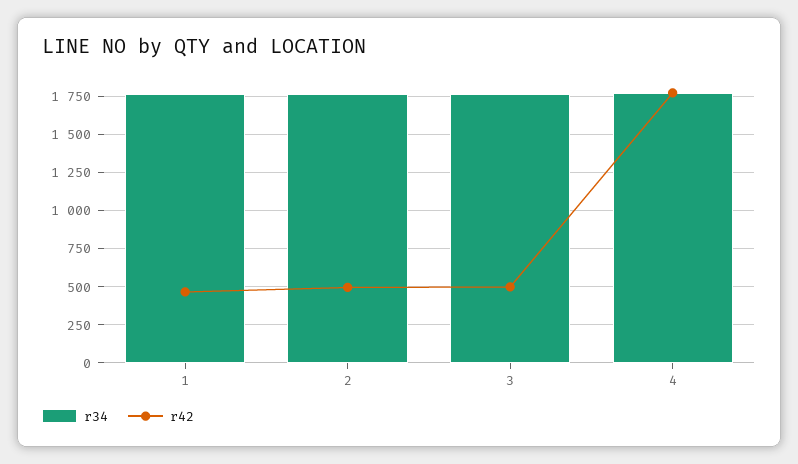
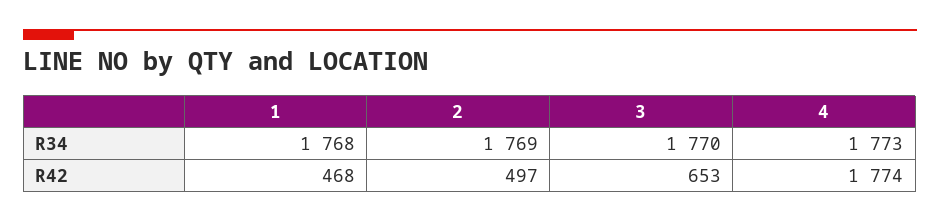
  {
    "r34": {
      "1": 1768,
      "2": 1769,
      "3": 1770,
      "4": 1773
    },
    "r42": {
      "1": 468,
      "2": 497,
-     "3": 500,
+     "3": 653,
      "4": 1774
    }
  }

